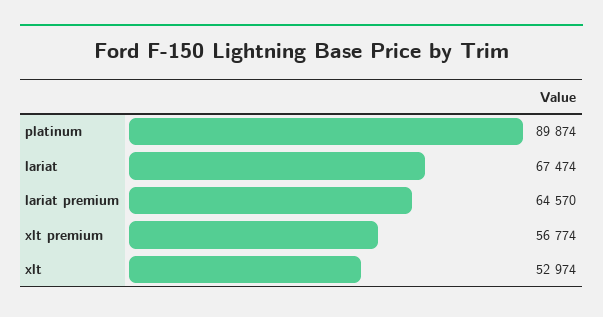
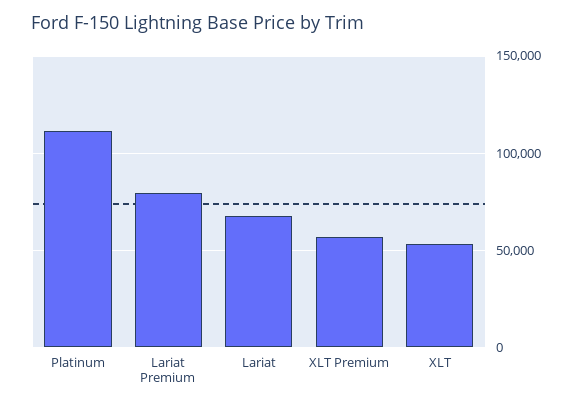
  {
-   "platinum": 89874,
+   "platinum": 110000,
    "lariat": 67474,
-   "lariat premium": 64570,
+   "lariat premium": 80000,
    "xlt premium": 56774,
    "xlt": 52974
  }

